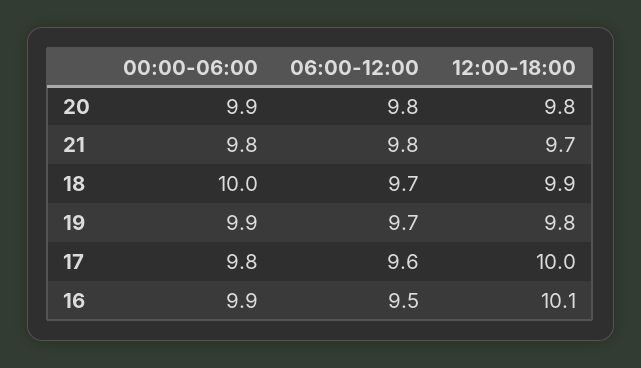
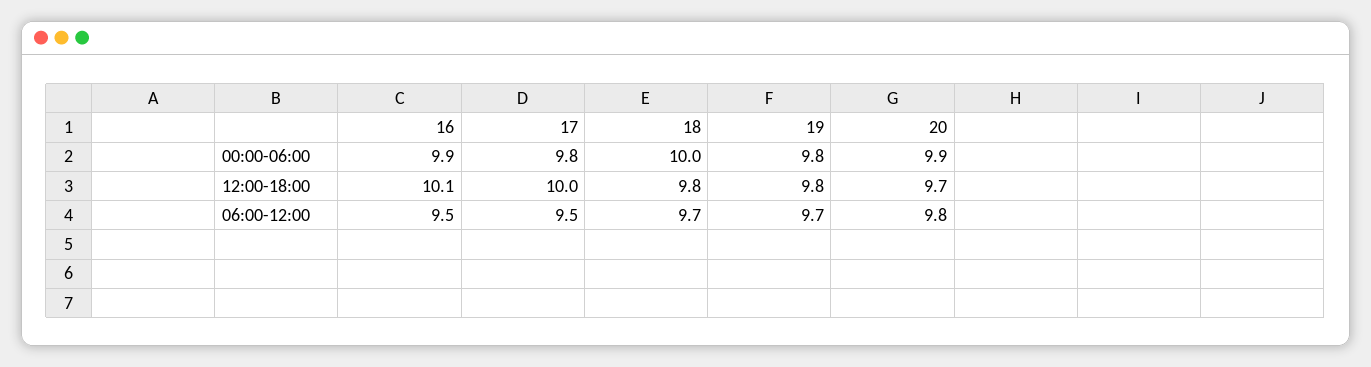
  {
    "00:00-06:00": {
      "20": 9.9,
-     "21": 9.8,
      "18": 10,
-     "19": 9.9,
+     "19": 9.8,
      "17": 9.8,
      "16": 9.9
    },
    "06:00-12:00": {
      "20": 9.8,
-     "21": 9.8,
      "18": 9.7,
      "19": 9.7,
-     "17": 9.6,
+     "17": 9.5,
      "16": 9.5
    },
    "12:00-18:00": {
-     "20": 9.8,
+     "20": 9.7,
-     "21": 9.7,
-     "18": 9.9,
+     "18": 9.8,
      "19": 9.8,
      "17": 10,
      "16": 10.1
    }
  }

